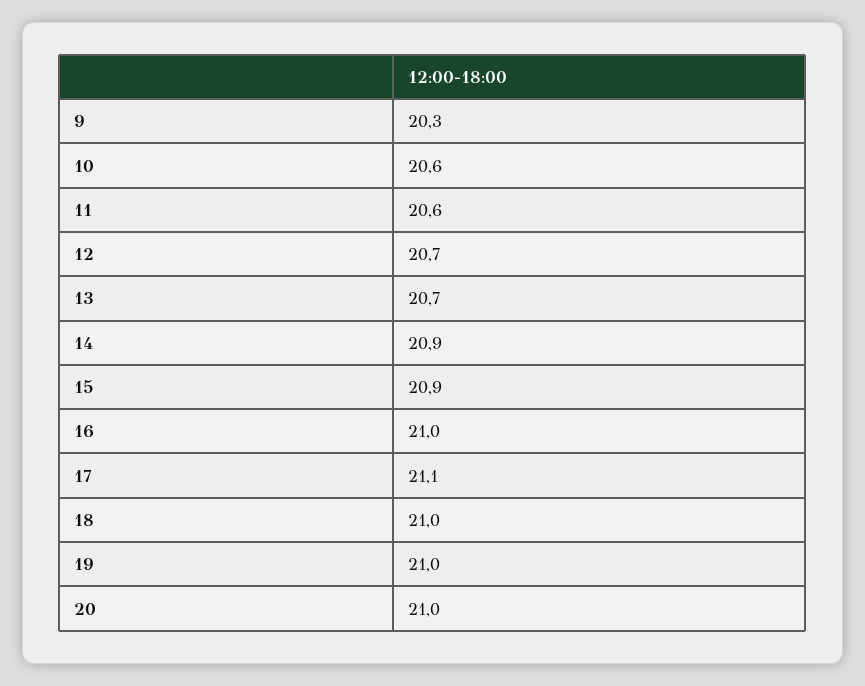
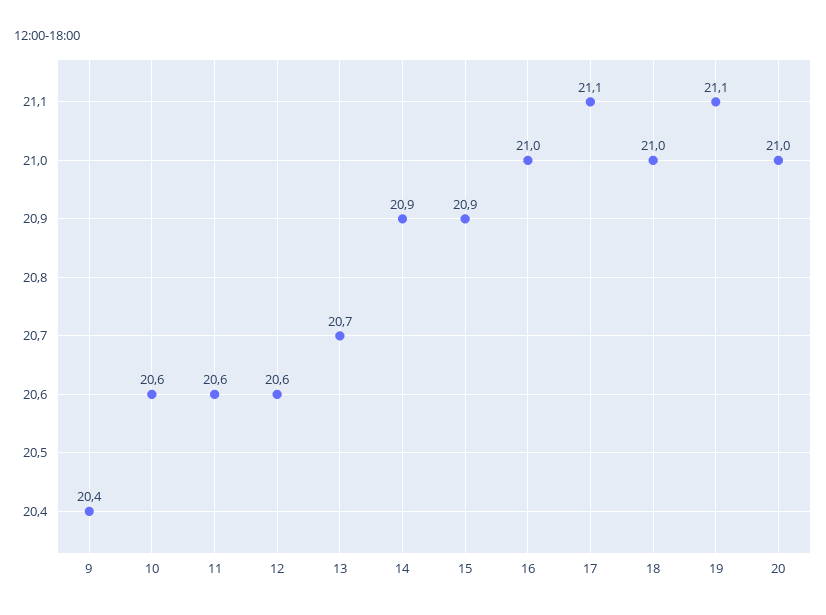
  {
-   "9": 20.3,
+   "9": 20.4,
    "10": 20.6,
    "11": 20.6,
-   "12": 20.7,
+   "12": 20.6,
    "13": 20.7,
    "14": 20.9,
    "15": 20.9,
    "16": 21,
    "17": 21.1,
    "18": 21,
-   "19": 21,
+   "19": 21.1,
    "20": 21
  }

